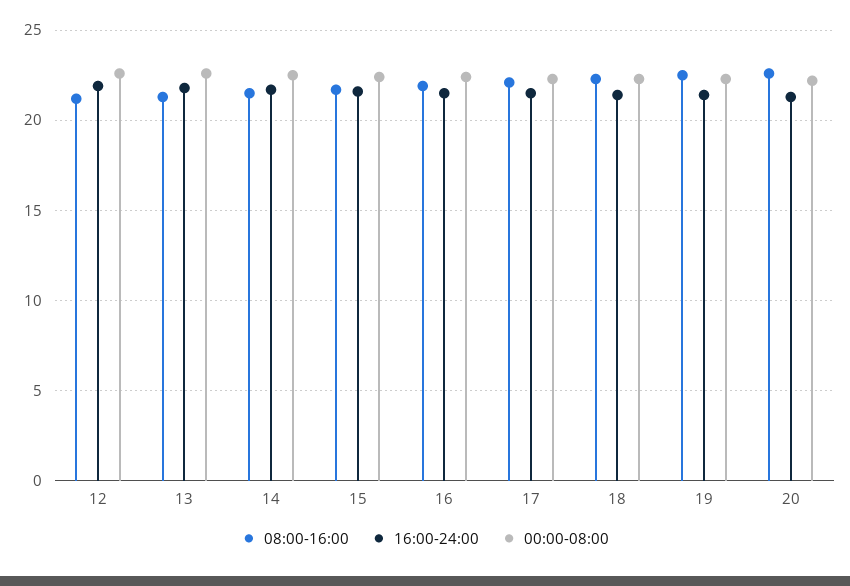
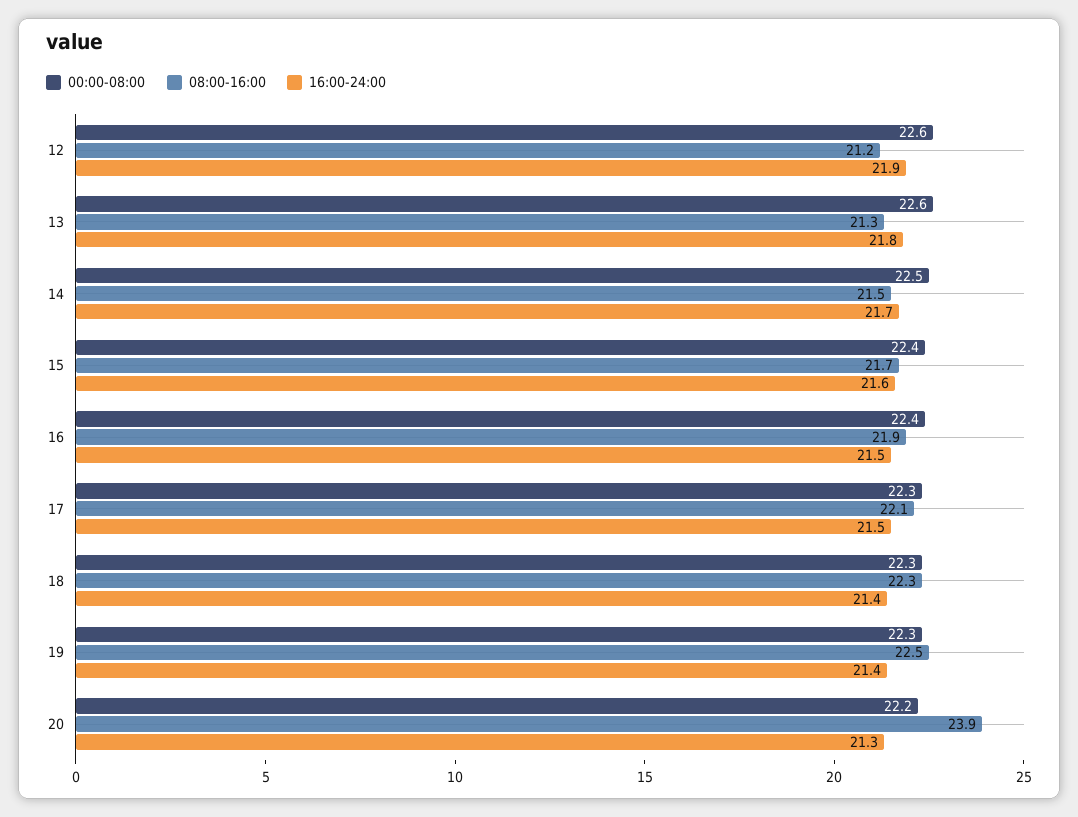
  {
    "08:00-16:00": {
      "12": 21.2,
      "13": 21.3,
      "14": 21.5,
      "15": 21.7,
      "16": 21.9,
      "17": 22.1,
      "18": 22.3,
      "19": 22.5,
-     "20": 22.5
+     "20": 23.9
    },
    "16:00-24:00": {
      "12": 21.9,
      "13": 21.8,
      "14": 21.7,
      "15": 21.6,
      "16": 21.5,
      "17": 21.5,
      "18": 21.4,
      "19": 21.4,
      "20": 21.3
    },
    "00:00-08:00": {
      "12": 22.6,
      "13": 22.6,
      "14": 22.5,
      "15": 22.4,
      "16": 22.4,
      "17": 22.3,
      "18": 22.3,
      "19": 22.3,
      "20": 22.2
    }
  }

